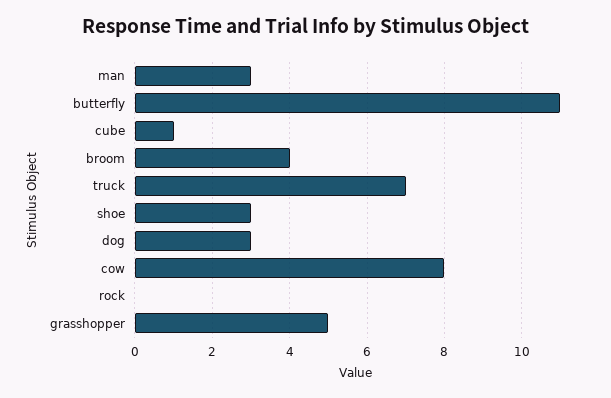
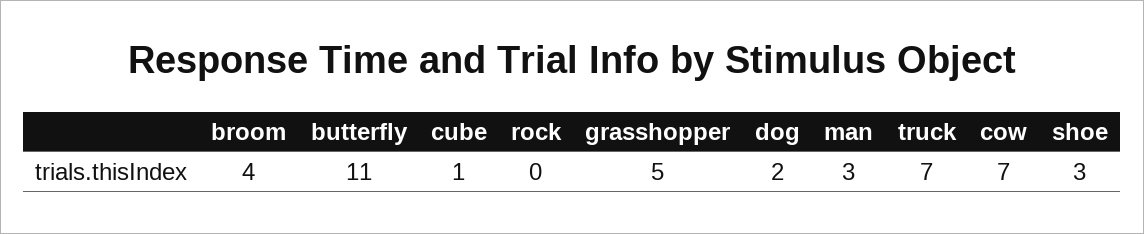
  {
    "man": 3,
    "butterfly": 11,
    "cube": 1,
    "broom": 4,
    "truck": 7,
    "shoe": 3,
-   "dog": 3,
+   "dog": 2,
-   "cow": 8,
+   "cow": 7,
    "rock": 0,
    "grasshopper": 5
  }

